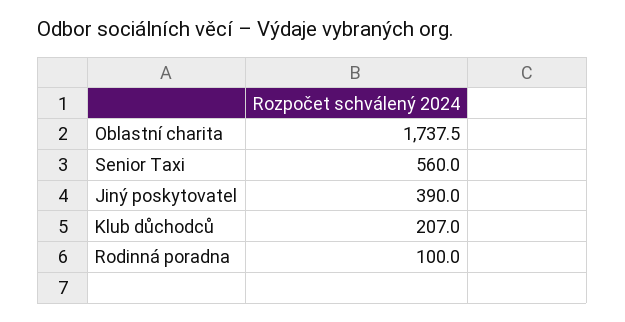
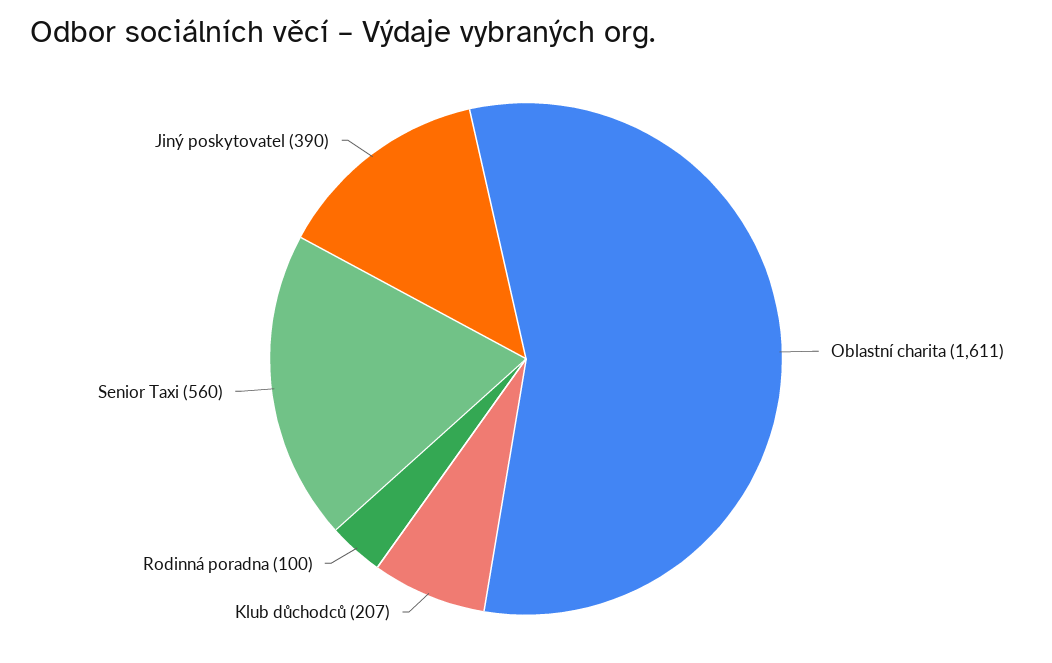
  {
-   "Oblastní charita": 1737.5,
+   "Oblastní charita": 1611,
    "Senior Taxi": 560,
    "Jiný poskytovatel": 390,
    "Klub důchodců": 207,
    "Rodinná poradna": 100
  }

